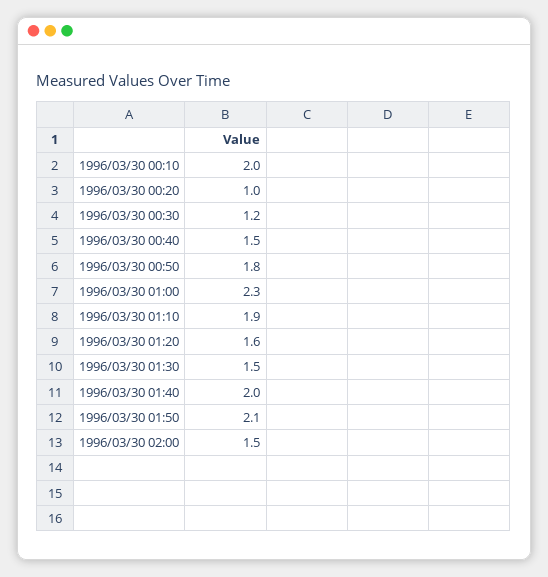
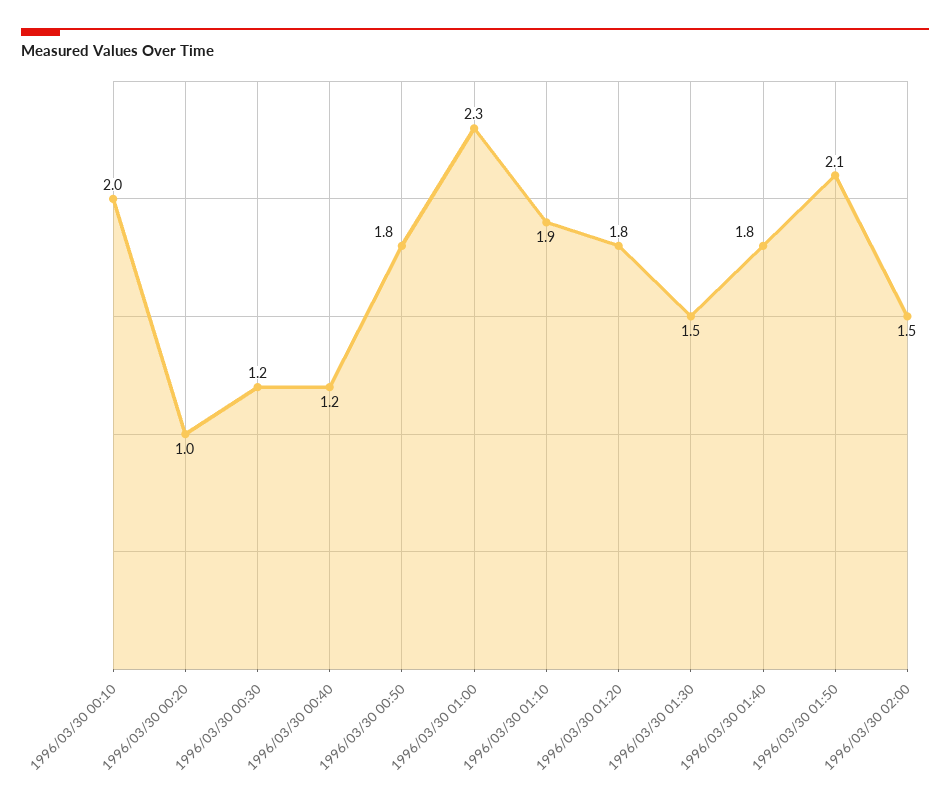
  {
    "1996/03/30 00:10": 2,
    "1996/03/30 00:20": 1,
    "1996/03/30 00:30": 1.2,
-   "1996/03/30 00:40": 1.5,
+   "1996/03/30 00:40": 1.2,
    "1996/03/30 00:50": 1.8,
    "1996/03/30 01:00": 2.3,
    "1996/03/30 01:10": 1.9,
-   "1996/03/30 01:20": 1.6,
+   "1996/03/30 01:20": 1.8,
    "1996/03/30 01:30": 1.5,
-   "1996/03/30 01:40": 2,
+   "1996/03/30 01:40": 1.8,
    "1996/03/30 01:50": 2.1,
    "1996/03/30 02:00": 1.5
  }

